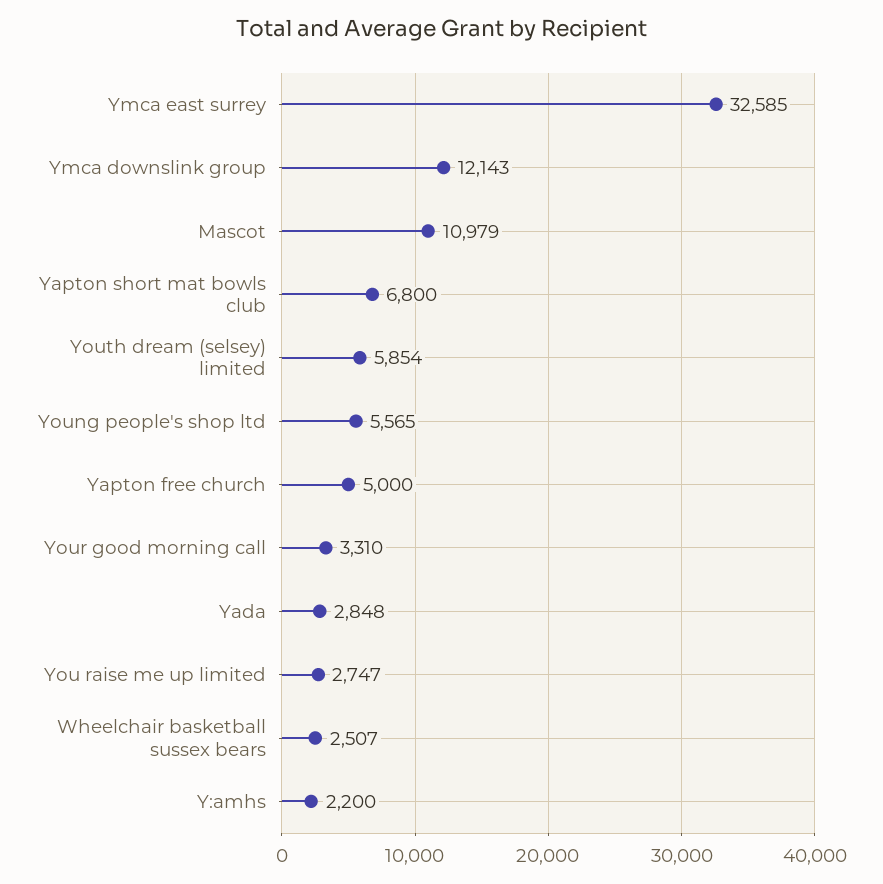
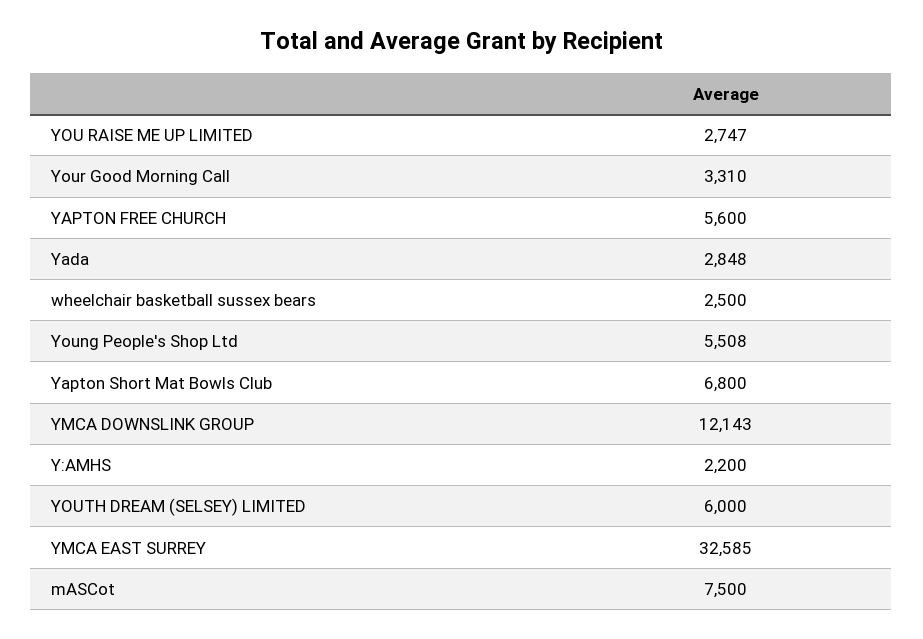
  {
    "Ymca east surrey": 32585,
    "Ymca downslink group": 12143,
-   "Mascot": 10979,
+   "Mascot": 7500,
    "Yapton short mat bowls club": 6800,
-   "Youth dream (selsey) limited": 5854,
+   "Youth dream (selsey) limited": 6000,
-   "Young people's shop ltd": 5565,
+   "Young people's shop ltd": 5508,
-   "Yapton free church": 5000,
+   "Yapton free church": 5600,
    "Your good morning call": 3310,
    "Yada": 2848,
    "You raise me up limited": 2747,
-   "Wheelchair basketball sussex bears": 2507,
+   "Wheelchair basketball sussex bears": 2500,
    "Y:amhs": 2200
  }

